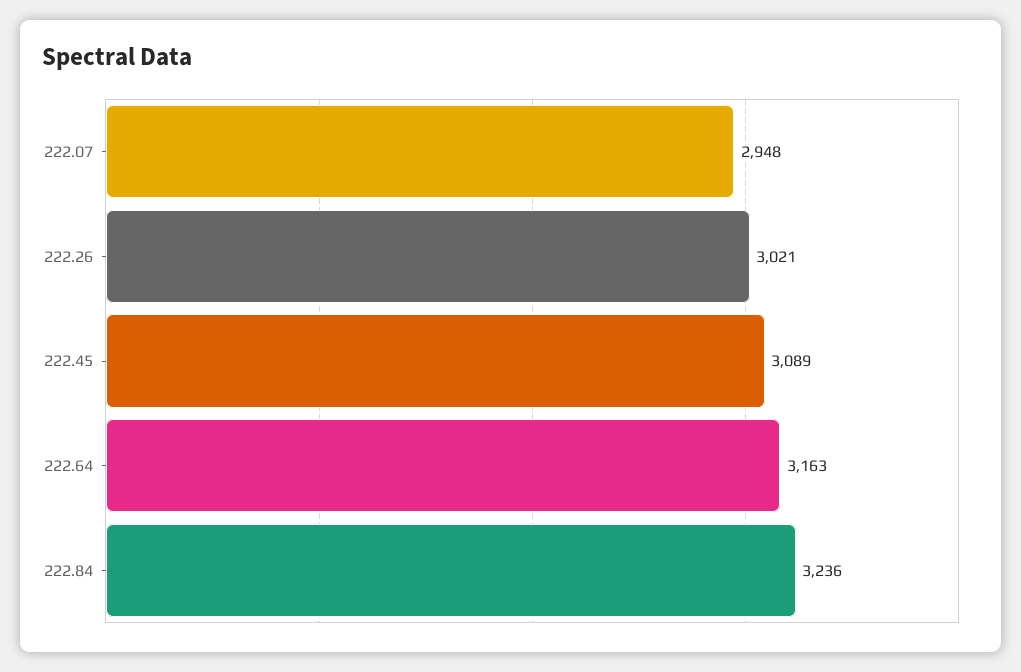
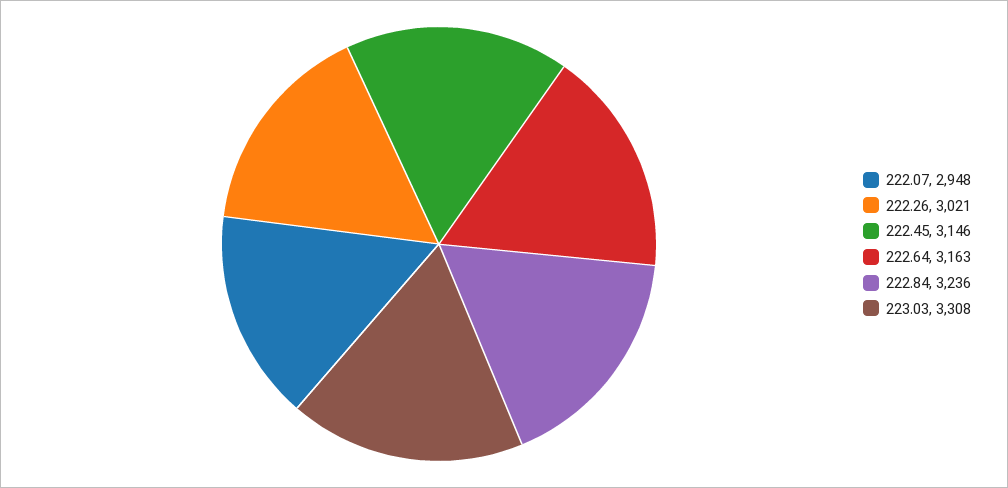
  {
    "222.07": 2948,
    "222.26": 3021,
-   "222.45": 3089,
+   "222.45": 3146,
    "222.64": 3163,
-   "222.84": 3236
+   "222.84": 3236,
+   "223.03": 3308
  }

